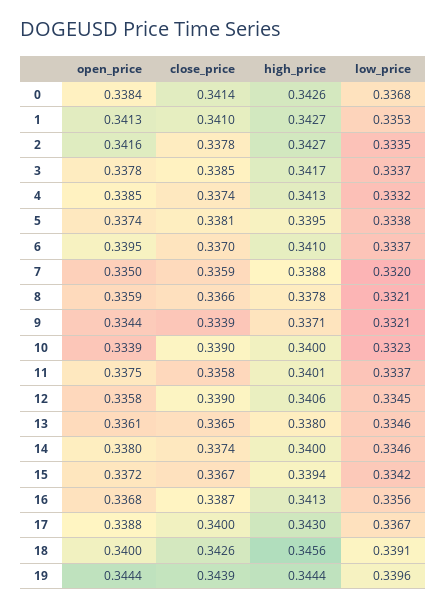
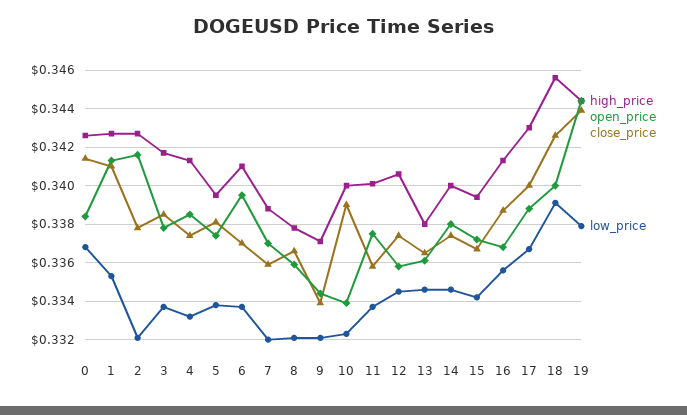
  {
    "open_price": {
      "0": 0.3384,
      "1": 0.3413,
      "2": 0.3416,
      "3": 0.3378,
      "4": 0.3385,
      "5": 0.3374,
      "6": 0.3395,
-     "7": 0.335,
+     "7": 0.337,
      "8": 0.3359,
      "9": 0.3344,
      "10": 0.3339,
      "11": 0.3375,
      "12": 0.3358,
      "13": 0.3361,
      "14": 0.338,
      "15": 0.3372,
      "16": 0.3368,
      "17": 0.3388,
      "18": 0.34,
      "19": 0.3444
    },
    "close_price": {
      "0": 0.3414,
      "1": 0.341,
      "2": 0.3378,
      "3": 0.3385,
      "4": 0.3374,
      "5": 0.3381,
      "6": 0.337,
      "7": 0.3359,
      "8": 0.3366,
      "9": 0.3339,
      "10": 0.339,
      "11": 0.3358,
-     "12": 0.339,
+     "12": 0.3375,
      "13": 0.3365,
      "14": 0.3374,
      "15": 0.3367,
      "16": 0.3387,
      "17": 0.34,
      "18": 0.3426,
      "19": 0.3439
    },
    "high_price": {
      "0": 0.3426,
      "1": 0.3427,
      "2": 0.3427,
      "3": 0.3417,
      "4": 0.3413,
      "5": 0.3395,
      "6": 0.341,
      "7": 0.3388,
      "8": 0.3378,
      "9": 0.3371,
      "10": 0.34,
      "11": 0.3401,
      "12": 0.3406,
      "13": 0.338,
      "14": 0.34,
      "15": 0.3394,
      "16": 0.3413,
      "17": 0.343,
      "18": 0.3456,
      "19": 0.3444
    },
    "low_price": {
      "0": 0.3368,
      "1": 0.3353,
-     "2": 0.3335,
+     "2": 0.332,
      "3": 0.3337,
      "4": 0.3332,
      "5": 0.3338,
      "6": 0.3337,
      "7": 0.332,
      "8": 0.3321,
      "9": 0.3321,
      "10": 0.3323,
      "11": 0.3337,
      "12": 0.3345,
      "13": 0.3346,
      "14": 0.3346,
      "15": 0.3342,
      "16": 0.3356,
      "17": 0.3367,
      "18": 0.3391,
-     "19": 0.3396
+     "19": 0.338
    }
  }

